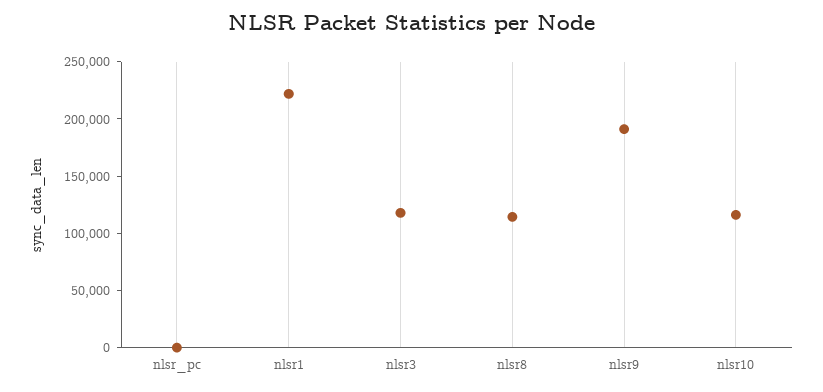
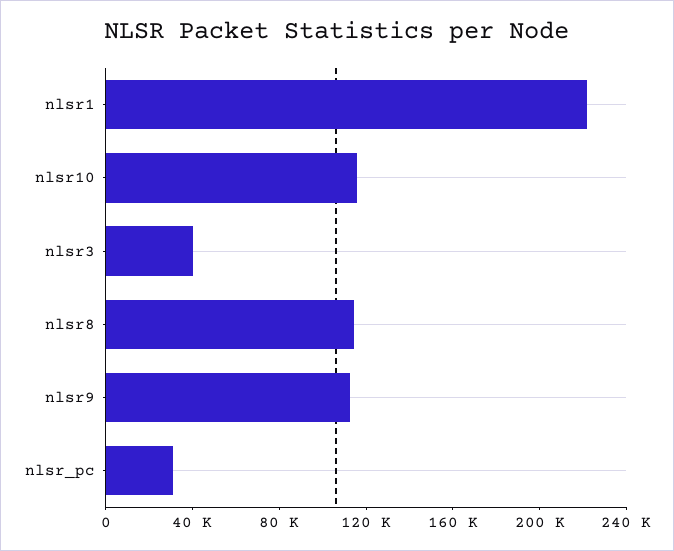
  {
-   "nlsr_pc": 0,
+   "nlsr_pc": 30000,
    "nlsr1": 220000,
-   "nlsr3": 120000,
+   "nlsr3": 40000,
    "nlsr8": 110000,
-   "nlsr9": 190000,
+   "nlsr9": 110000,
    "nlsr10": 120000
  }

